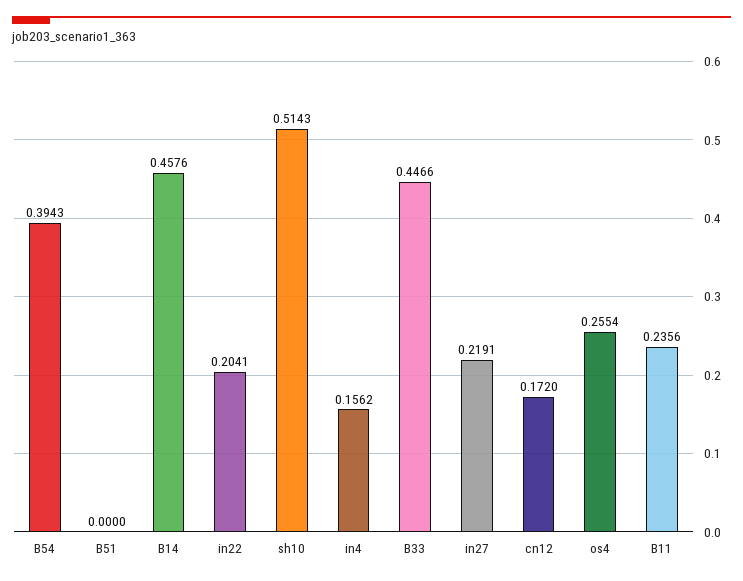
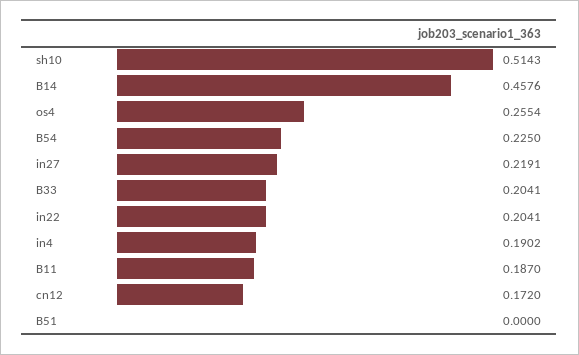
  {
-   "B54": 0.3943,
+   "B54": 0.225,
    "B51": 0,
    "B14": 0.4576,
    "in22": 0.2041,
    "sh10": 0.5143,
-   "in4": 0.1562,
+   "in4": 0.1902,
-   "B33": 0.4466,
+   "B33": 0.2041,
    "in27": 0.2191,
    "cn12": 0.172,
    "os4": 0.2554,
-   "B11": 0.2356
+   "B11": 0.187
  }

